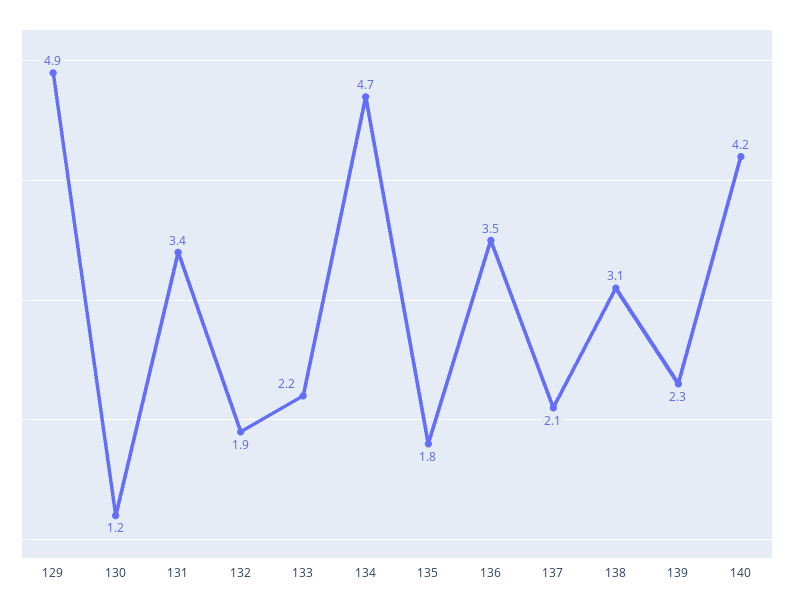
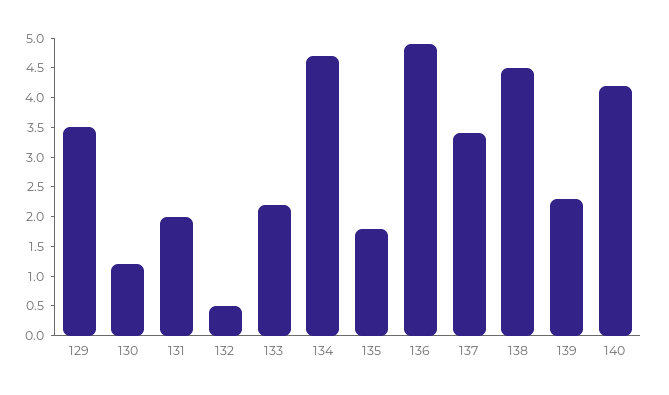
  {
-   "129": 4.9,
+   "129": 3.5,
    "130": 1.2,
-   "131": 3.4,
+   "131": 2,
-   "132": 1.9,
+   "132": 0.5,
    "133": 2.2,
    "134": 4.7,
    "135": 1.8,
-   "136": 3.5,
+   "136": 5,
-   "137": 2.1,
+   "137": 3.5,
-   "138": 3.1,
+   "138": 4.5,
    "139": 2.3,
    "140": 4.2
  }

